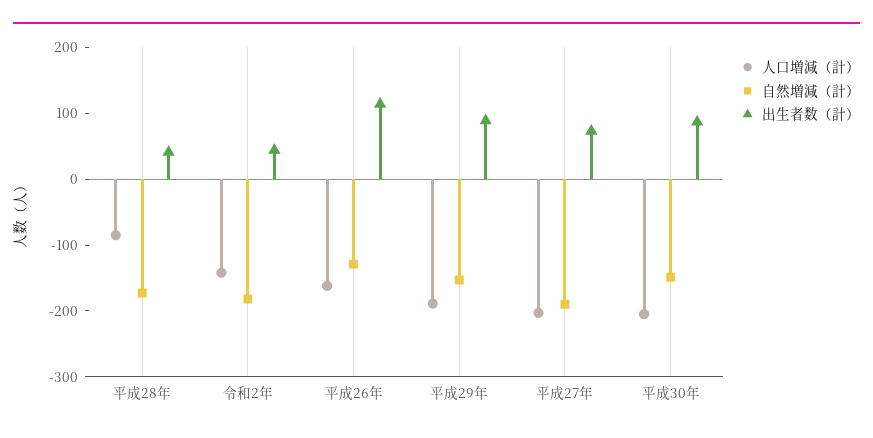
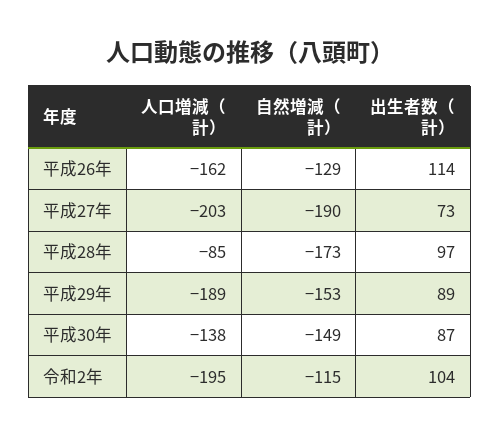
  {
    "人口増減（計）": {
      "平成28年": -85,
-     "令和2年": -140,
+     "令和2年": -195,
      "平成26年": -162,
      "平成29年": -189,
      "平成27年": -203,
-     "平成30年": -200
+     "平成30年": -138
    },
    "自然増減（計）": {
      "平成28年": -173,
-     "令和2年": -180,
+     "令和2年": -115,
      "平成26年": -129,
      "平成29年": -153,
      "平成27年": -190,
      "平成30年": -149
    },
    "出生者数（計）": {
-     "平成28年": 40,
+     "平成28年": 97,
-     "令和2年": 40,
+     "令和2年": 104,
      "平成26年": 114,
      "平成29年": 89,
      "平成27年": 73,
      "平成30年": 87
    }
  }

